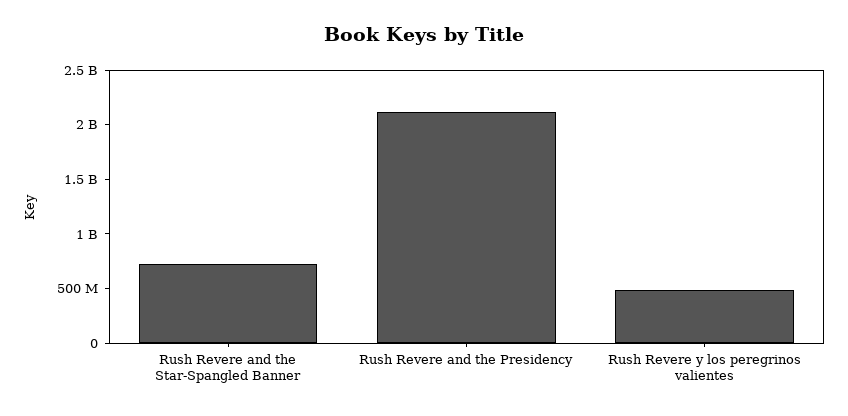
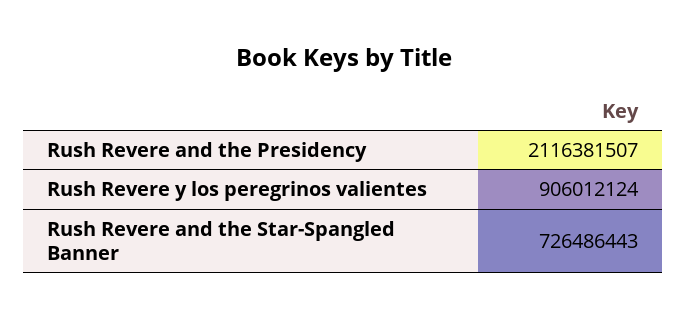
  {
    "Rush Revere and the Star-Spangled Banner": 726486443,
    "Rush Revere and the Presidency": 2116381507,
-   "Rush Revere y los peregrinos valientes": 500000000
+   "Rush Revere y los peregrinos valientes": 906012124
  }

